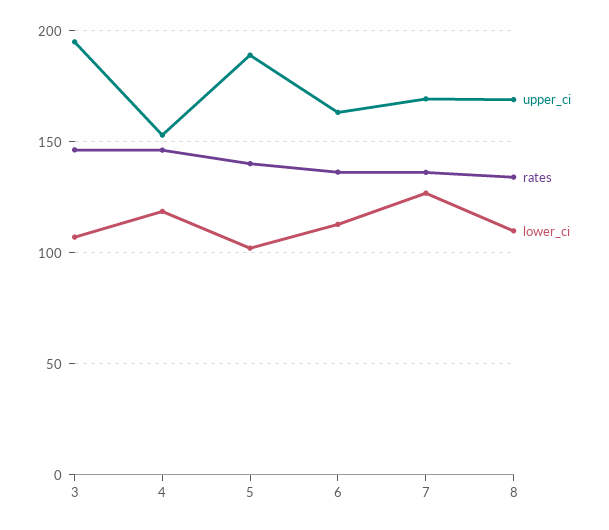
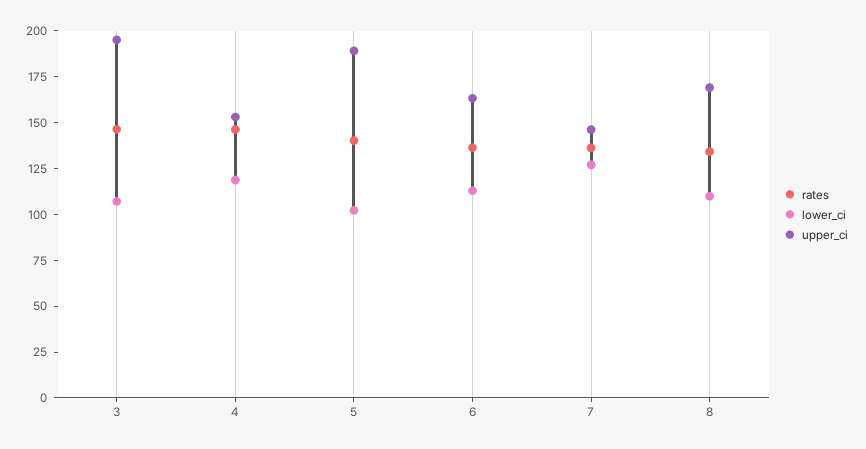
  {
    "upper_ci": {
      "3": 195,
      "4": 155,
      "5": 190,
      "6": 165,
-     "7": 170,
+     "7": 145,
      "8": 170
    },
    "rates": {
      "3": 145,
      "4": 145,
      "5": 140,
      "6": 135,
      "7": 135,
      "8": 135
    },
    "lower_ci": {
      "3": 105,
      "4": 120,
      "5": 100,
      "6": 115,
      "7": 125,
      "8": 110
    }
  }

